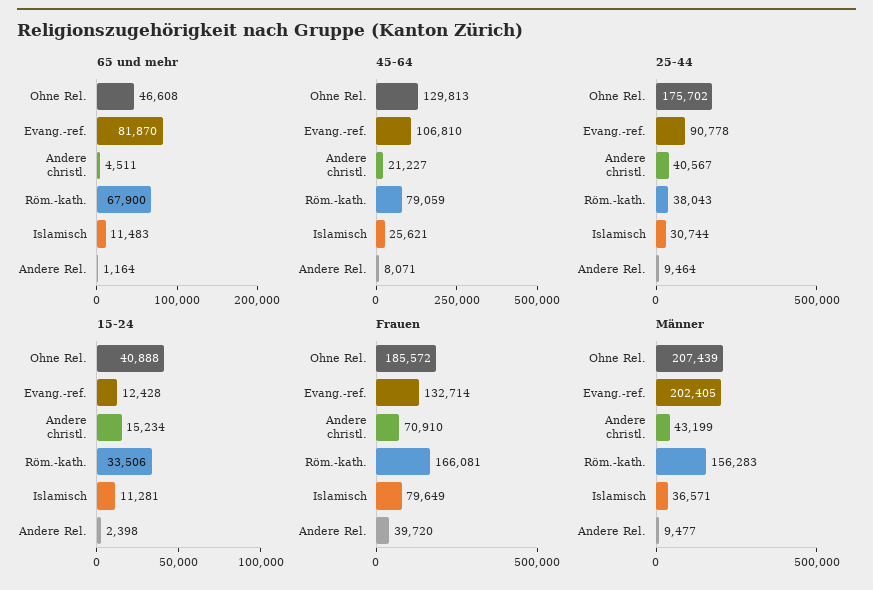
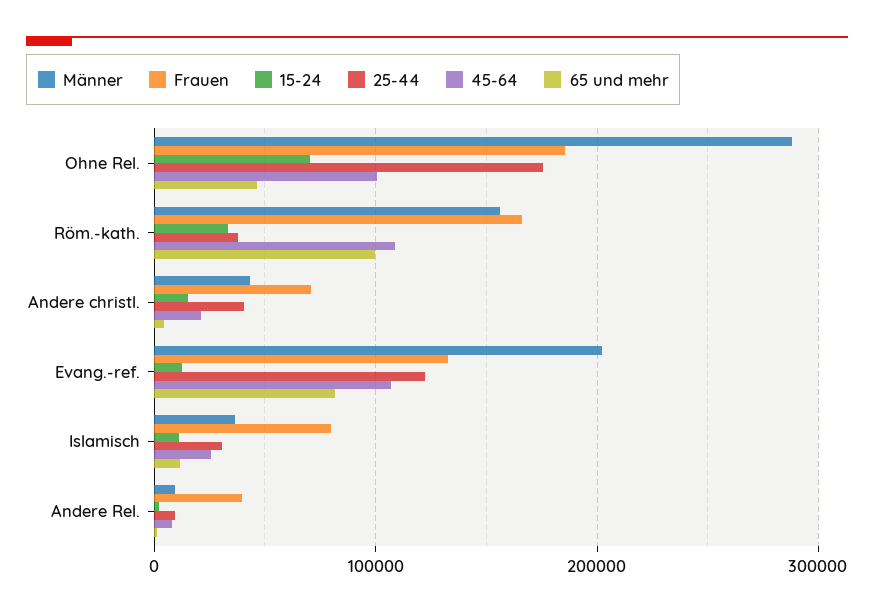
  {
    "65 und mehr": {
      "Ohne Rel.": 46608,
      "Evang.-ref.": 81870,
      "Andere christl.": 4511,
-     "Röm.-kath.": 67900,
+     "Röm.-kath.": 100000,
      "Islamisch": 11483,
      "Andere Rel.": 1164
    },
    "45-64": {
-     "Ohne Rel.": 129813,
+     "Ohne Rel.": 100000,
      "Evang.-ref.": 106810,
      "Andere christl.": 21227,
-     "Röm.-kath.": 79059,
+     "Röm.-kath.": 110000,
      "Islamisch": 25621,
      "Andere Rel.": 8071
    },
    "25-44": {
      "Ohne Rel.": 175702,
-     "Evang.-ref.": 90778,
+     "Evang.-ref.": 120000,
      "Andere christl.": 40567,
      "Röm.-kath.": 38043,
      "Islamisch": 30744,
      "Andere Rel.": 9464
    },
    "15-24": {
-     "Ohne Rel.": 40888,
+     "Ohne Rel.": 70000,
      "Evang.-ref.": 12428,
      "Andere christl.": 15234,
      "Röm.-kath.": 33506,
      "Islamisch": 11281,
      "Andere Rel.": 2398
    },
    "Frauen": {
      "Ohne Rel.": 185572,
      "Evang.-ref.": 132714,
      "Andere christl.": 70910,
      "Röm.-kath.": 166081,
      "Islamisch": 79649,
      "Andere Rel.": 39720
    },
    "Männer": {
-     "Ohne Rel.": 207439,
+     "Ohne Rel.": 290000,
      "Evang.-ref.": 202405,
      "Andere christl.": 43199,
      "Röm.-kath.": 156283,
      "Islamisch": 36571,
      "Andere Rel.": 9477
    }
  }

